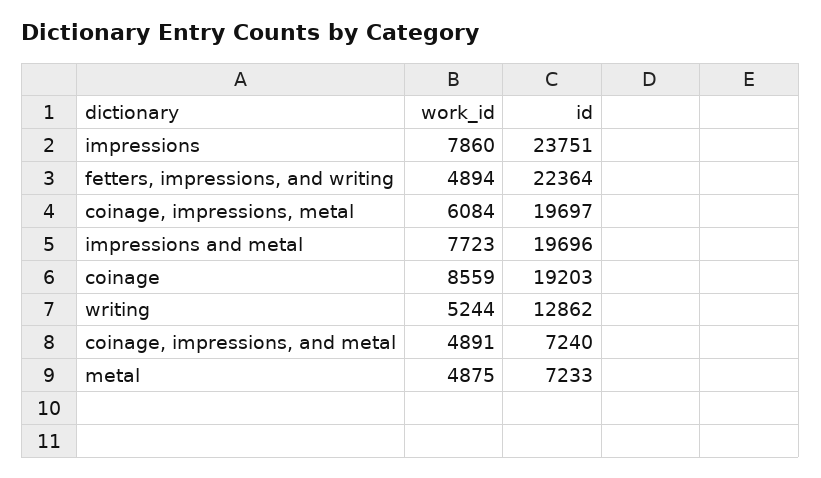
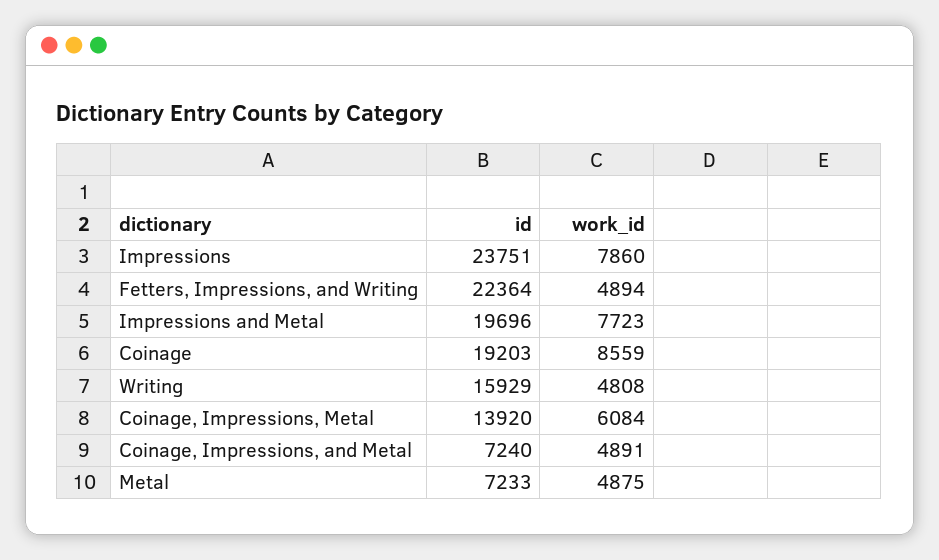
  {
    "work_id": {
      "impressions": 7860,
      "fetters, impressions, and writing": 4894,
      "coinage, impressions, metal": 6084,
      "impressions and metal": 7723,
      "coinage": 8559,
-     "writing": 5244,
+     "writing": 4808,
      "coinage, impressions, and metal": 4891,
      "metal": 4875
    },
    "id": {
      "impressions": 23751,
      "fetters, impressions, and writing": 22364,
-     "coinage, impressions, metal": 19697,
+     "coinage, impressions, metal": 13920,
      "impressions and metal": 19696,
      "coinage": 19203,
-     "writing": 12862,
+     "writing": 15929,
      "coinage, impressions, and metal": 7240,
      "metal": 7233
    }
  }

